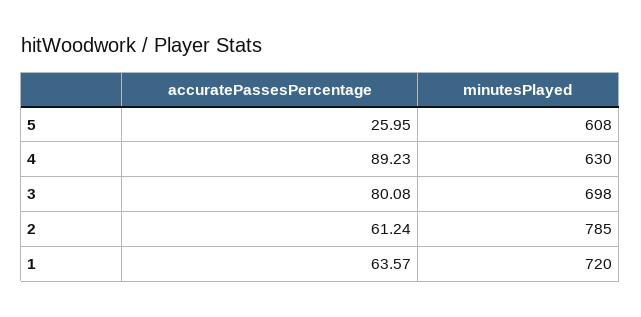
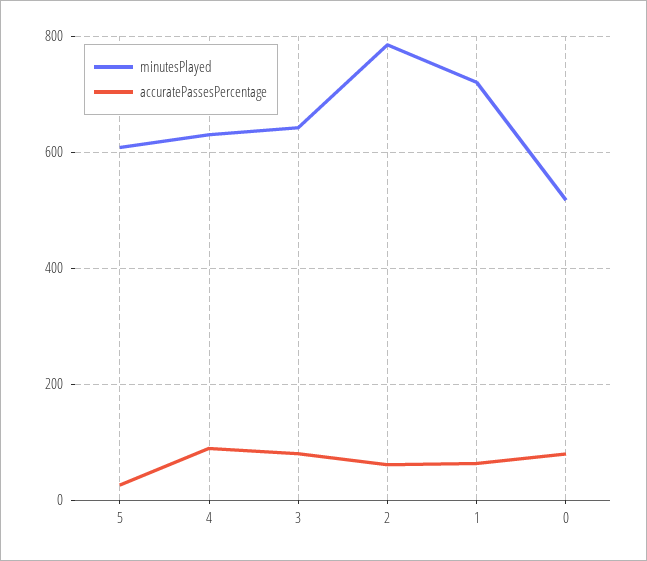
  {
    "accuratePassesPercentage": {
      "5": 25.95,
      "4": 89.23,
      "3": 80.08,
      "2": 61.24,
-     "1": 63.57
+     "1": 63.57,
+     "0": 80
    },
    "minutesPlayed": {
      "5": 608,
      "4": 630,
-     "3": 698,
+     "3": 640,
      "2": 785,
-     "1": 720
+     "1": 720,
+     "0": 520
    }
  }

